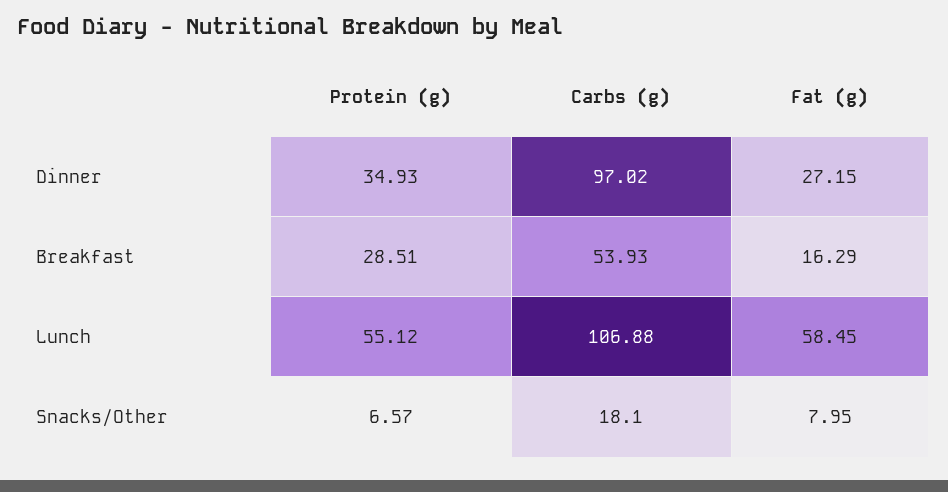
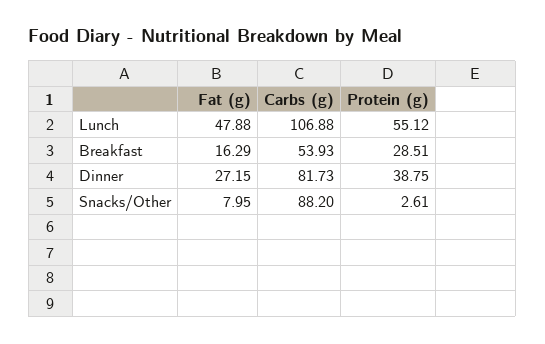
  {
    "Protein (g)": {
-     "Dinner": 34.93,
+     "Dinner": 38.75,
      "Breakfast": 28.51,
      "Lunch": 55.12,
-     "Snacks/Other": 6.57
+     "Snacks/Other": 2.61
    },
    "Carbs (g)": {
-     "Dinner": 97.02,
+     "Dinner": 81.73,
      "Breakfast": 53.93,
      "Lunch": 106.88,
-     "Snacks/Other": 18.1
+     "Snacks/Other": 88.2
    },
    "Fat (g)": {
      "Dinner": 27.15,
      "Breakfast": 16.29,
-     "Lunch": 58.45,
+     "Lunch": 47.88,
      "Snacks/Other": 7.95
    }
  }

